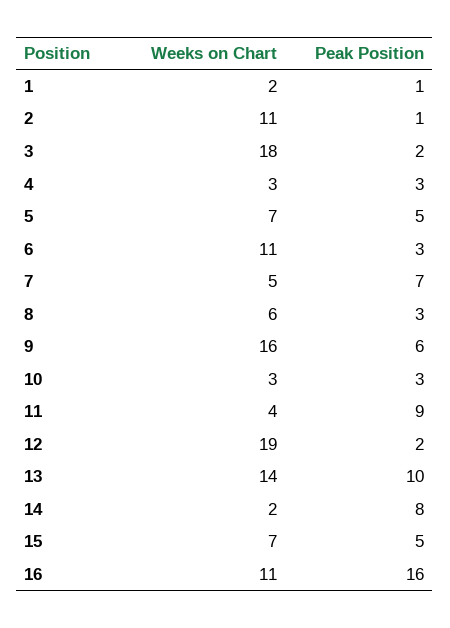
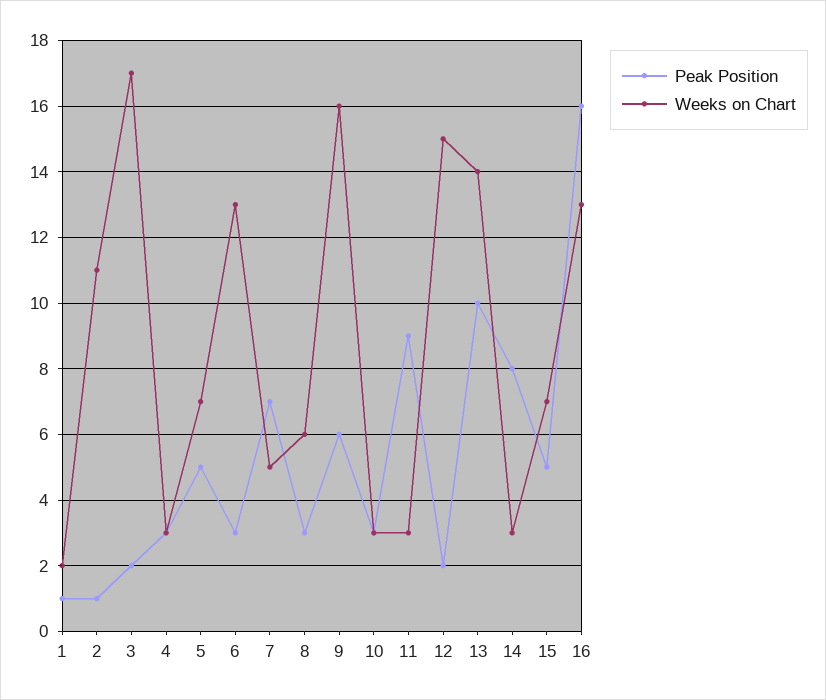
  {
    "Weeks on Chart": {
      "1": 2,
      "2": 11,
-     "3": 18,
+     "3": 17,
      "4": 3,
      "5": 7,
-     "6": 11,
+     "6": 13,
      "7": 5,
      "8": 6,
      "9": 16,
      "10": 3,
-     "11": 4,
+     "11": 3,
-     "12": 19,
+     "12": 15,
      "13": 14,
-     "14": 2,
+     "14": 3,
      "15": 7,
-     "16": 11
+     "16": 13
    },
    "Peak Position": {
      "1": 1,
      "2": 1,
      "3": 2,
      "4": 3,
      "5": 5,
      "6": 3,
      "7": 7,
      "8": 3,
      "9": 6,
      "10": 3,
      "11": 9,
      "12": 2,
      "13": 10,
      "14": 8,
      "15": 5,
      "16": 16
    }
  }

